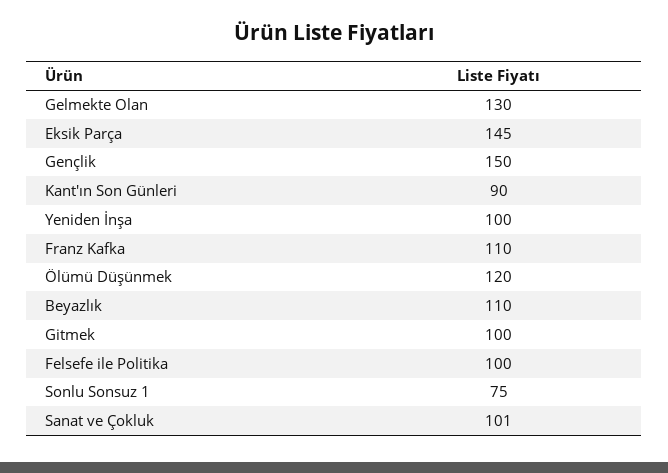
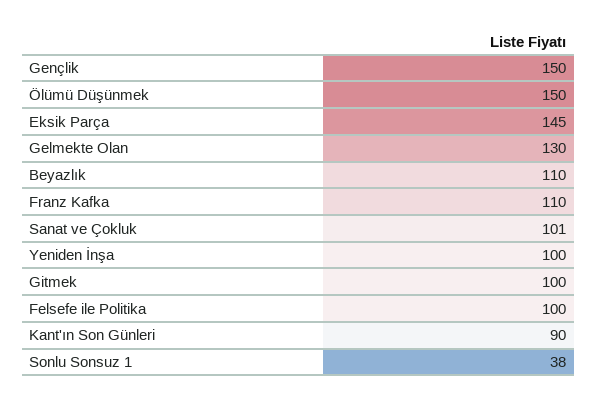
  {
    "Gelmekte Olan": 130,
    "Eksik Parça": 145,
    "Gençlik": 150,
    "Kant'ın Son Günleri": 90,
    "Yeniden İnşa": 100,
    "Franz Kafka": 110,
-   "Ölümü Düşünmek": 120,
+   "Ölümü Düşünmek": 150,
    "Beyazlık": 110,
    "Gitmek": 100,
    "Felsefe ile Politika": 100,
-   "Sonlu Sonsuz 1": 75,
+   "Sonlu Sonsuz 1": 38,
    "Sanat ve Çokluk": 101
  }

